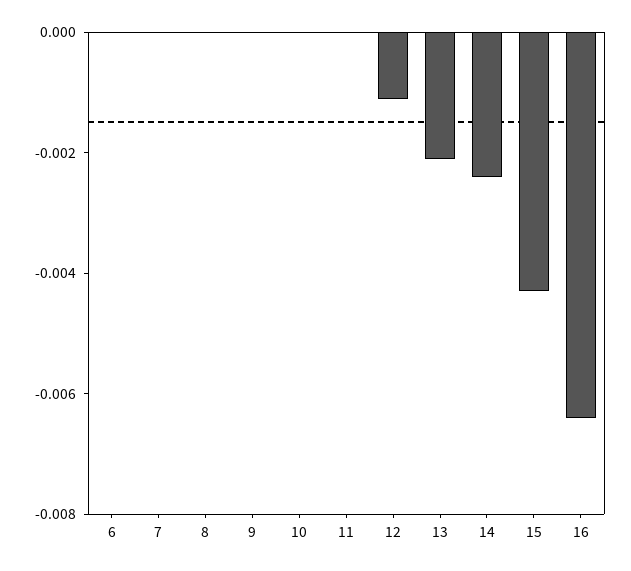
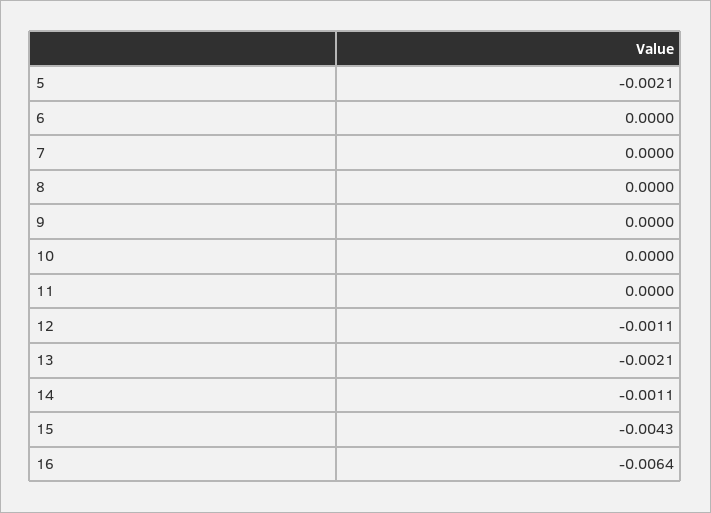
  {
    "6": 0,
    "7": 0,
    "8": 0,
    "9": 0,
    "10": 0,
    "11": 0,
    "12": -0.0011,
    "13": -0.0021,
-   "14": -0.0025,
+   "14": -0.0011,
    "15": -0.0043,
-   "16": -0.0064
+   "16": -0.0064,
+   "5": -0.0021
  }

